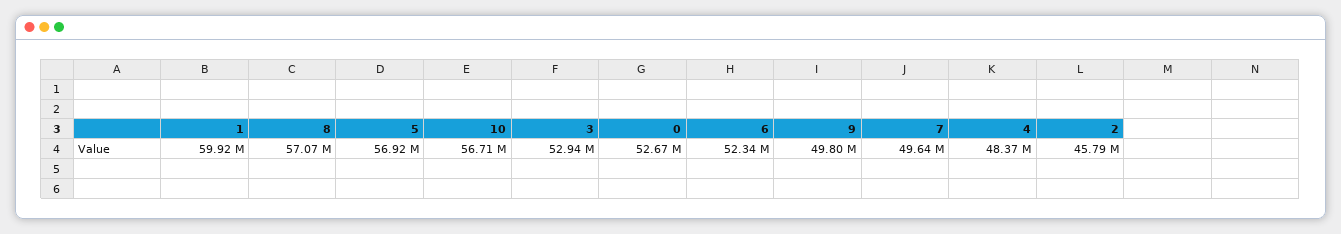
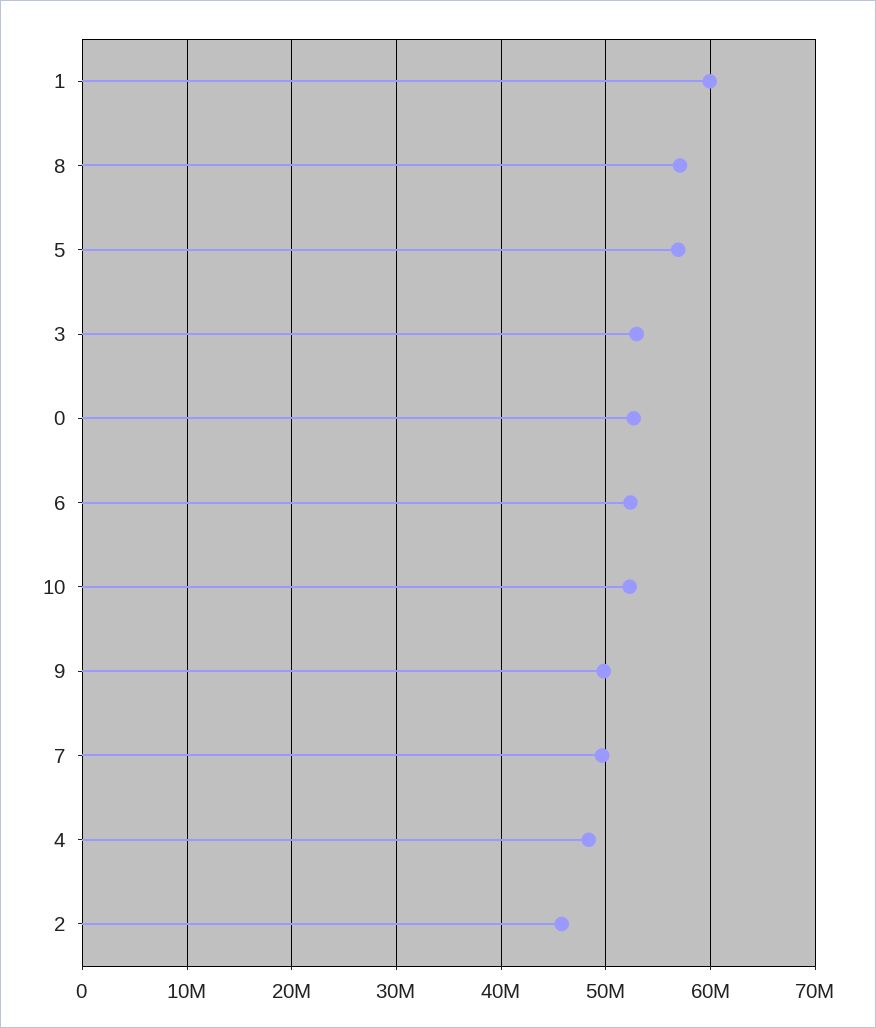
  {
    "1": 59920000,
    "8": 57070000,
    "5": 56920000,
-   "10": 56710000,
+   "10": 52000000,
    "3": 52940000,
    "0": 52670000,
    "6": 52340000,
    "9": 49800000,
    "7": 49640000,
    "4": 48370000,
    "2": 45790000
  }

